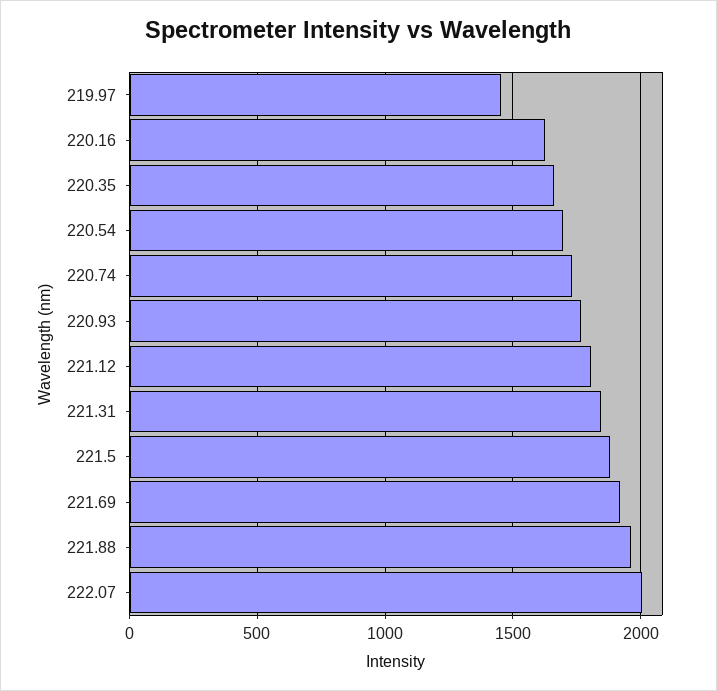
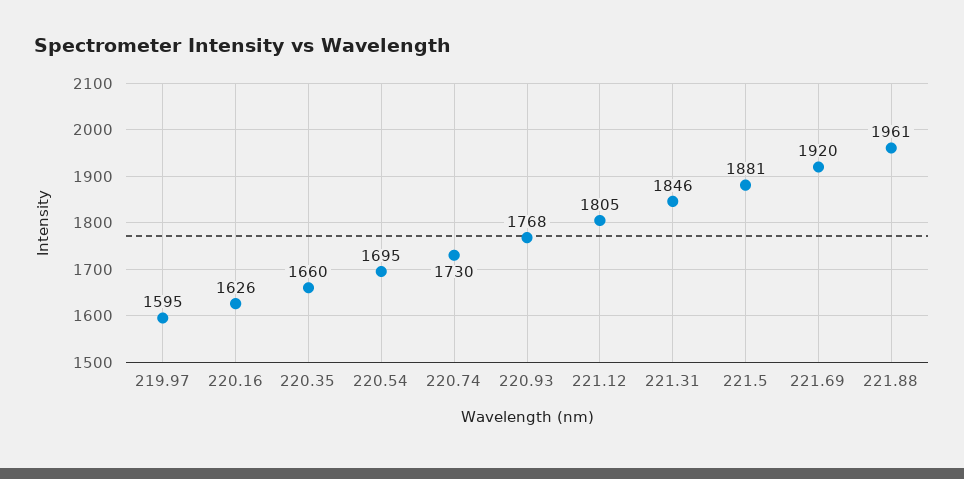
  {
-   "219.97": 1450,
+   "219.97": 1595,
    "220.16": 1626,
    "220.35": 1660,
    "220.54": 1695,
    "220.74": 1730,
    "220.93": 1768,
    "221.12": 1805,
    "221.31": 1846,
    "221.5": 1881,
    "221.69": 1920,
-   "221.88": 1961,
+   "221.88": 1961
-   "222.07": 2000
  }

